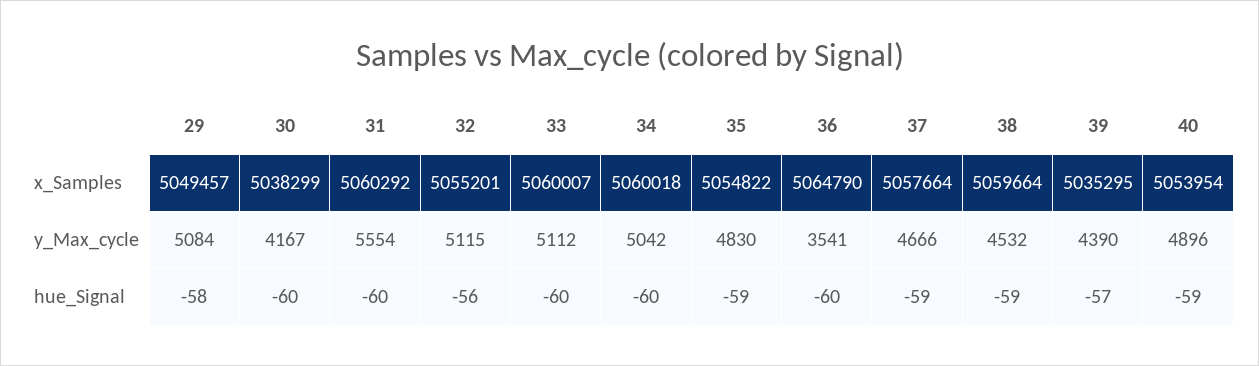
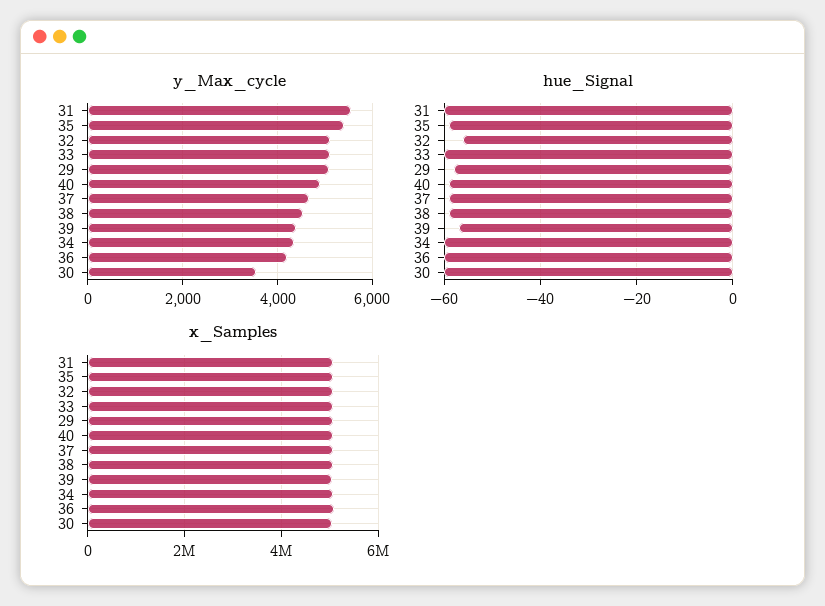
  {
    "x_Samples": {
      "29": 5049457,
      "30": 5038299,
      "31": 5060292,
      "32": 5055201,
      "33": 5060007,
      "34": 5060018,
      "35": 5054822,
      "36": 5064790,
      "37": 5057664,
      "38": 5059664,
      "39": 5035295,
      "40": 5053954
    },
    "y_Max_cycle": {
      "29": 5084,
-     "30": 4167,
+     "30": 3600,
      "31": 5554,
      "32": 5115,
      "33": 5112,
-     "34": 5042,
+     "34": 4400,
-     "35": 4830,
+     "35": 5400,
-     "36": 3541,
+     "36": 4200,
      "37": 4666,
      "38": 4532,
      "39": 4390,
      "40": 4896
    },
    "hue_Signal": {
      "29": -58,
      "30": -60,
      "31": -60,
      "32": -56,
      "33": -60,
      "34": -60,
      "35": -59,
      "36": -60,
      "37": -59,
      "38": -59,
      "39": -57,
      "40": -59
    }
  }

